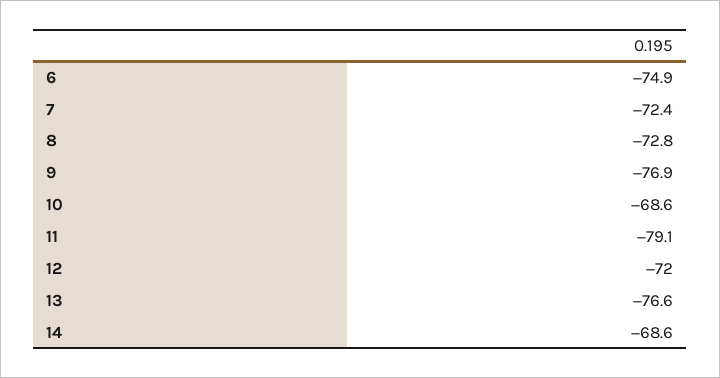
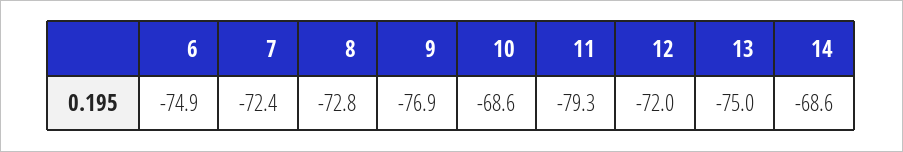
  {
    "6": -74.9,
    "7": -72.4,
    "8": -72.8,
    "9": -76.9,
    "10": -68.6,
-   "11": -79.1,
+   "11": -79.3,
    "12": -72,
-   "13": -76.6,
+   "13": -75,
    "14": -68.6
  }

